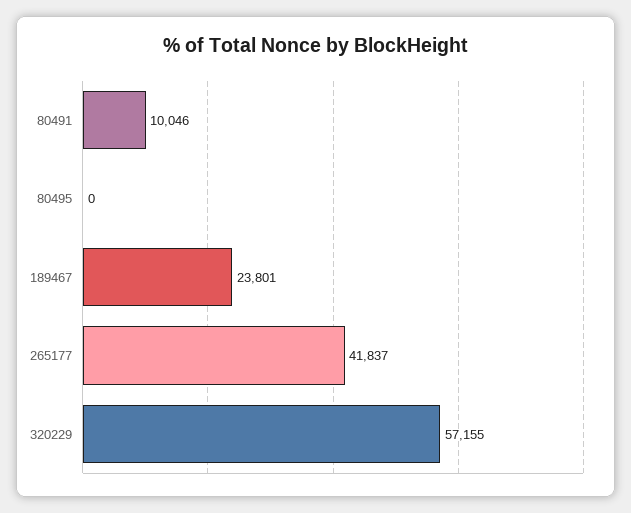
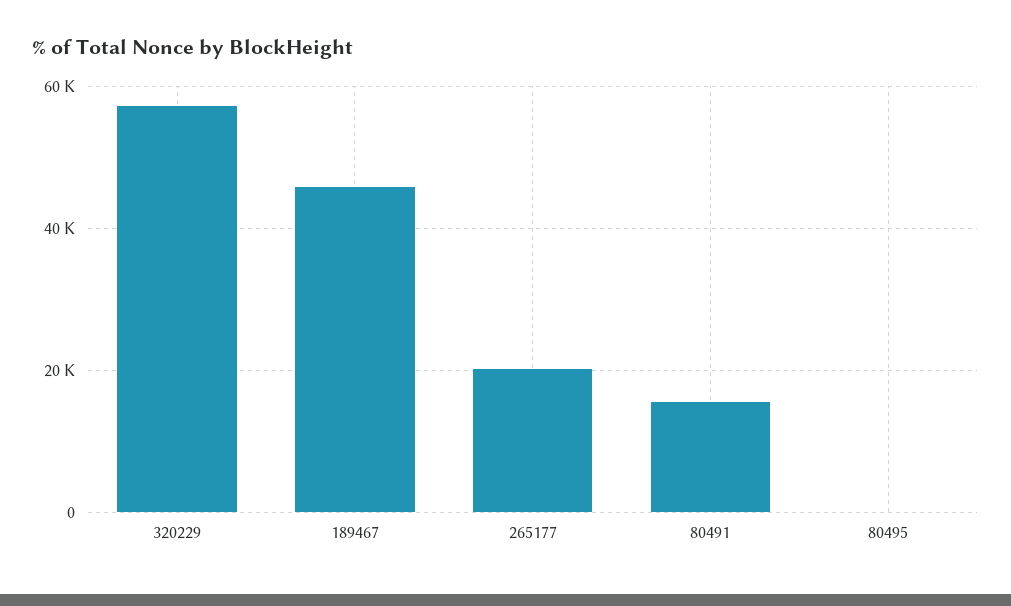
  {
-   "80491": 10046,
+   "80491": 16000,
    "80495": 0,
-   "189467": 23801,
+   "189467": 46000,
-   "265177": 41837,
+   "265177": 20000,
    "320229": 57155
  }

